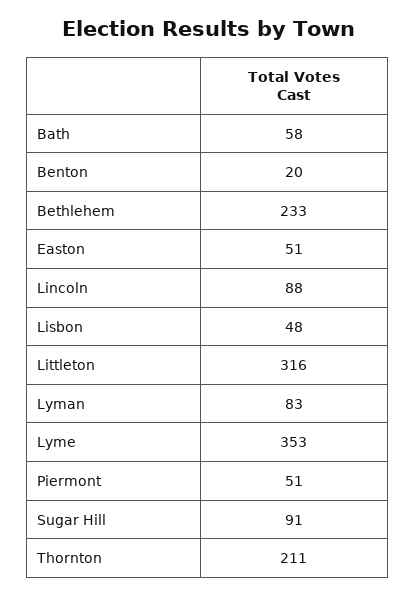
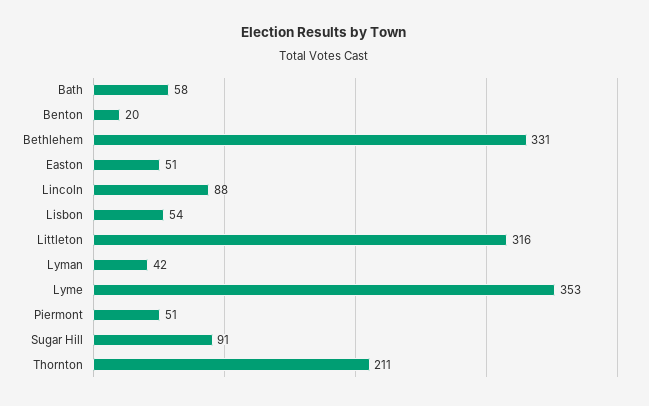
  {
    "Bath": 58,
    "Benton": 20,
-   "Bethlehem": 233,
+   "Bethlehem": 331,
    "Easton": 51,
    "Lincoln": 88,
-   "Lisbon": 48,
+   "Lisbon": 54,
    "Littleton": 316,
-   "Lyman": 83,
+   "Lyman": 42,
    "Lyme": 353,
    "Piermont": 51,
    "Sugar Hill": 91,
    "Thornton": 211
  }

